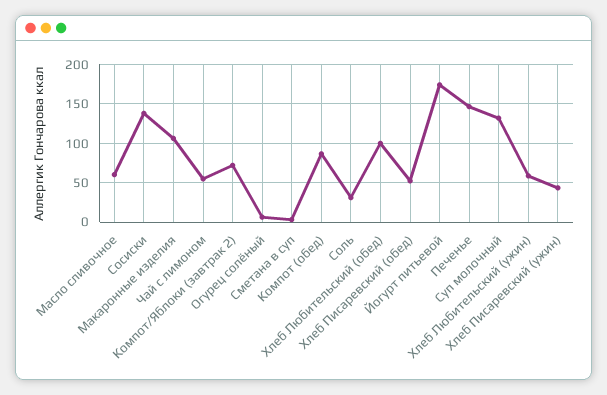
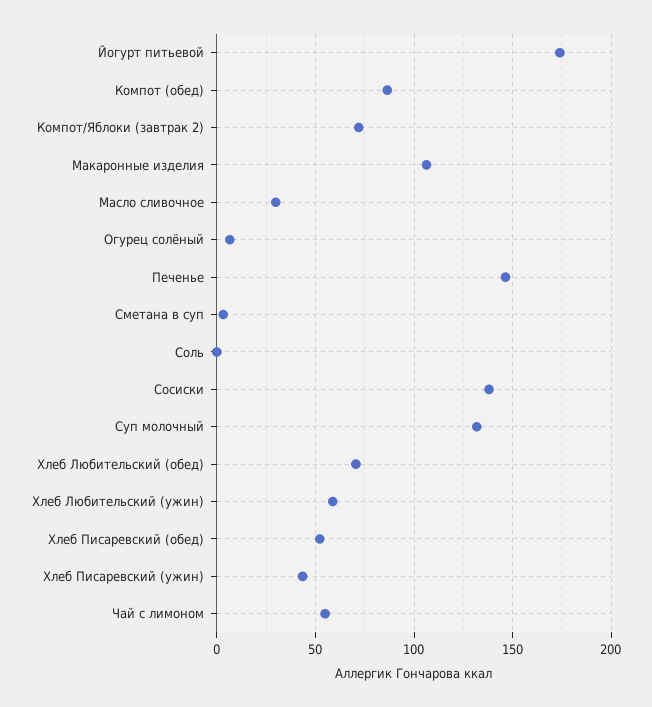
  {
-   "Масло сливочное": 60,
+   "Масло сливочное": 30,
    "Сосиски": 140,
    "Макаронные изделия": 105,
    "Чай с лимоном": 55,
    "Компот/Яблоки (завтрак 2)": 70,
    "Огурец солёный": 5,
    "Сметана в суп": 5,
    "Компот (обед)": 85,
-   "Соль": 30,
+   "Соль": 0,
-   "Хлеб Любительский (обед)": 100,
+   "Хлеб Любительский (обед)": 70,
    "Хлеб Писаревский (обед)": 50,
    "Йогурт питьевой": 175,
    "Печенье": 145,
    "Суп молочный": 130,
    "Хлеб Любительский (ужин)": 60,
    "Хлеб Писаревский (ужин)": 45
  }

